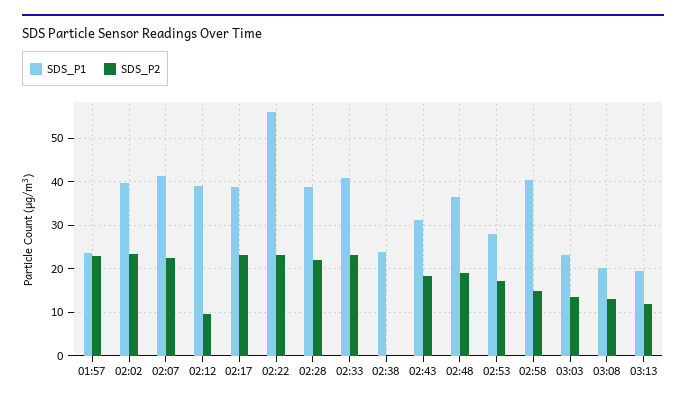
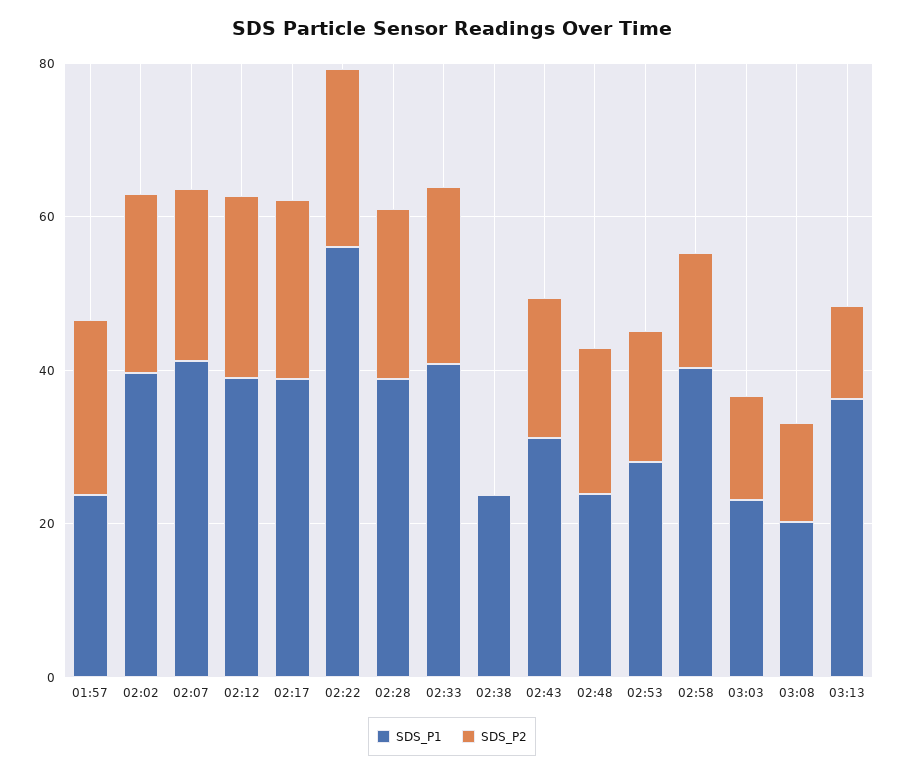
  {
    "SDS_P1": {
      "01:57": 24,
      "02:02": 40,
      "02:07": 42,
      "02:12": 40,
      "02:17": 38,
      "02:22": 56,
      "02:28": 38,
      "02:33": 40,
      "02:38": 24,
      "02:43": 32,
-     "02:48": 36,
+     "02:48": 25,
      "02:53": 28,
      "02:58": 40,
      "03:03": 24,
      "03:08": 20,
-     "03:13": 20
+     "03:13": 35
    },
    "SDS_P2": {
      "01:57": 22,
      "02:02": 24,
      "02:07": 22,
-     "02:12": 10,
+     "02:12": 25,
      "02:17": 24,
      "02:22": 24,
      "02:28": 22,
      "02:33": 24,
      "02:38": 0,
      "02:43": 18,
      "02:48": 20,
      "02:53": 18,
      "02:58": 14,
      "03:03": 14,
      "03:08": 14,
      "03:13": 12
    }
  }

